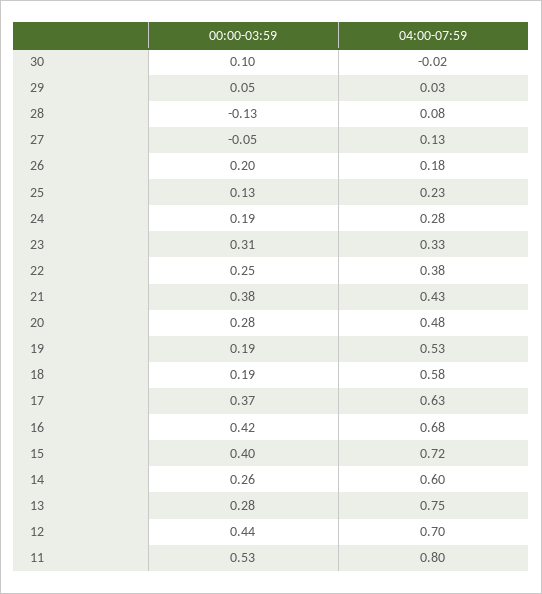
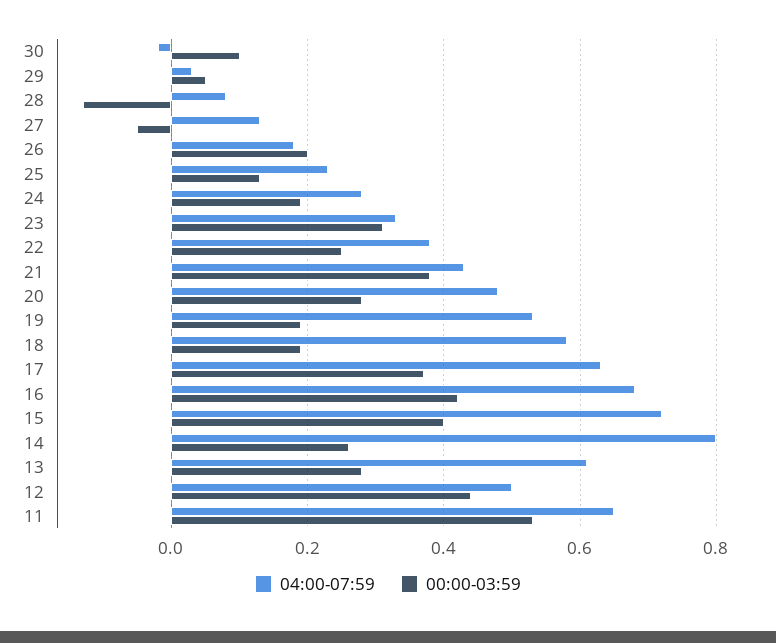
  {
    "00:00-03:59": {
      "30": 0.1,
      "29": 0.05,
      "28": -0.13,
      "27": -0.05,
      "26": 0.2,
      "25": 0.13,
      "24": 0.19,
      "23": 0.31,
      "22": 0.25,
      "21": 0.38,
      "20": 0.28,
      "19": 0.19,
      "18": 0.19,
      "17": 0.37,
      "16": 0.42,
      "15": 0.4,
      "14": 0.26,
      "13": 0.28,
      "12": 0.44,
      "11": 0.53
    },
    "04:00-07:59": {
      "30": -0.02,
      "29": 0.03,
      "28": 0.08,
      "27": 0.13,
      "26": 0.18,
      "25": 0.23,
      "24": 0.28,
      "23": 0.33,
      "22": 0.38,
      "21": 0.43,
      "20": 0.48,
      "19": 0.53,
      "18": 0.58,
      "17": 0.63,
      "16": 0.68,
      "15": 0.72,
-     "14": 0.6,
+     "14": 0.8,
-     "13": 0.75,
+     "13": 0.6,
-     "12": 0.7,
+     "12": 0.5,
-     "11": 0.8
+     "11": 0.65
    }
  }

